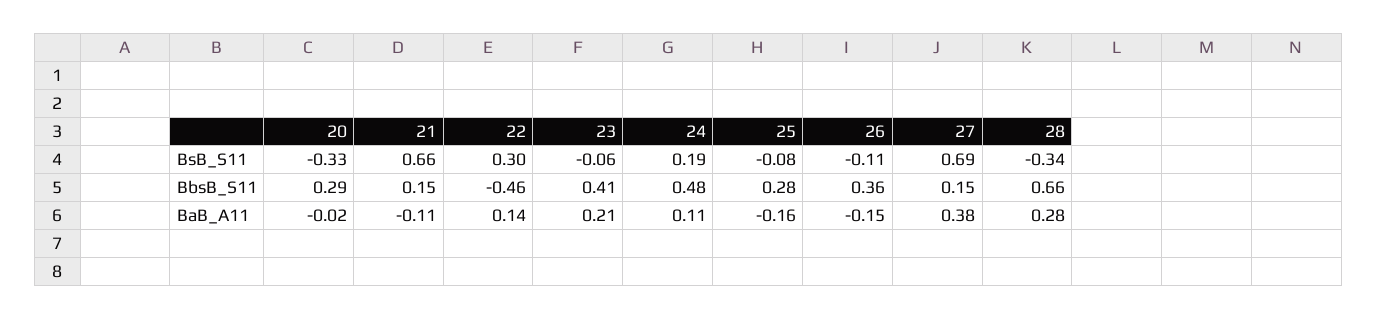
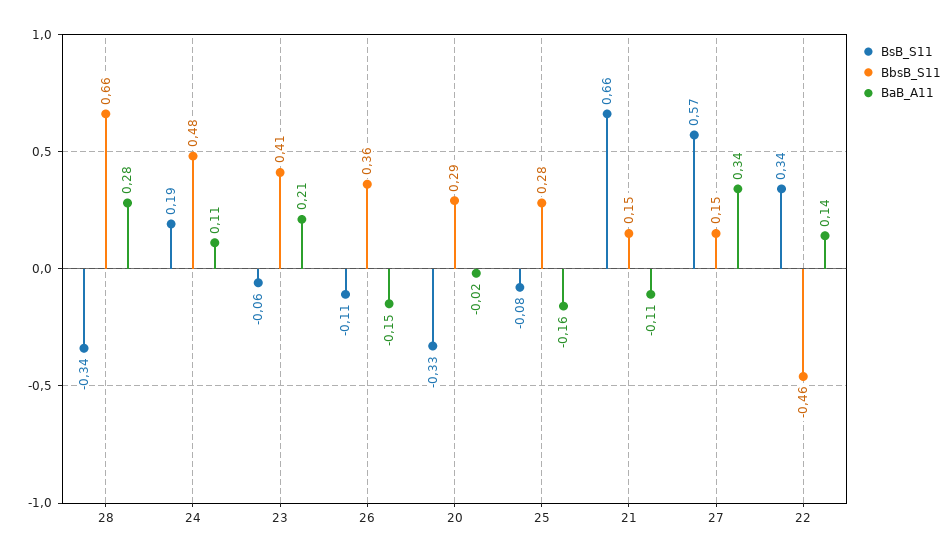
  {
    "BsB_S11": {
      "20": -0.33,
      "21": 0.66,
-     "22": 0.3,
+     "22": 0.34,
      "23": -0.06,
      "24": 0.19,
      "25": -0.08,
      "26": -0.11,
-     "27": 0.69,
+     "27": 0.57,
      "28": -0.34
    },
    "BbsB_S11": {
      "20": 0.29,
      "21": 0.15,
      "22": -0.46,
      "23": 0.41,
      "24": 0.48,
      "25": 0.28,
      "26": 0.36,
      "27": 0.15,
      "28": 0.66
    },
    "BaB_A11": {
      "20": -0.02,
      "21": -0.11,
      "22": 0.14,
      "23": 0.21,
      "24": 0.11,
      "25": -0.16,
      "26": -0.15,
-     "27": 0.38,
+     "27": 0.34,
      "28": 0.28
    }
  }

